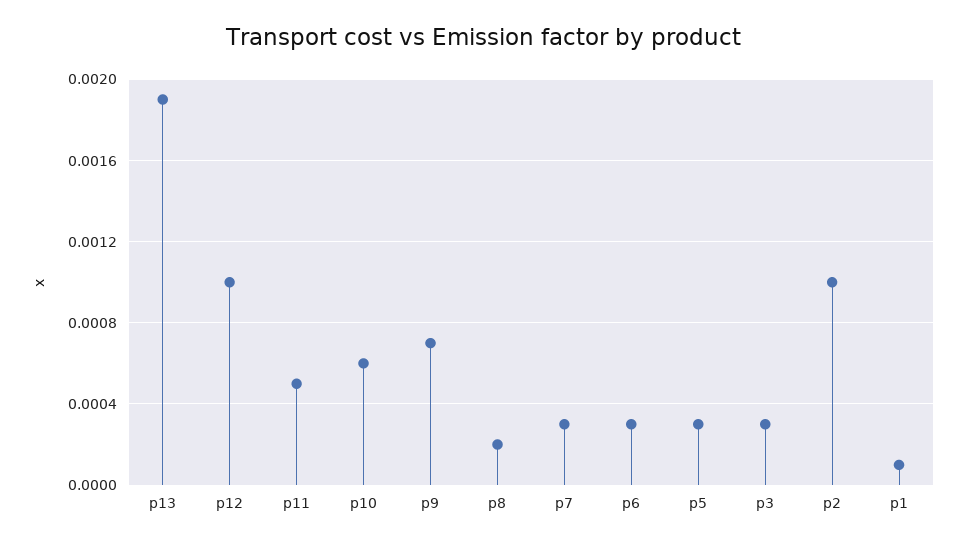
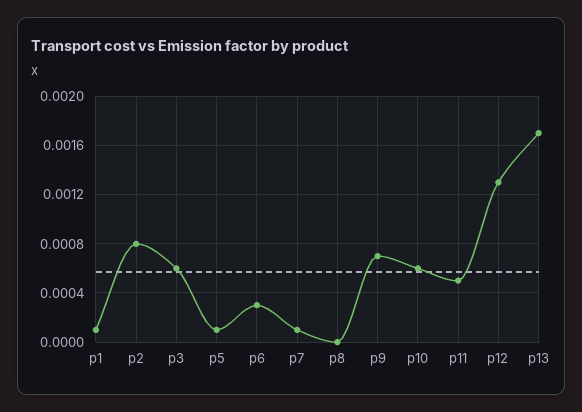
  {
-   "p13": 0.0019,
+   "p13": 0.0017,
-   "p12": 0.001,
+   "p12": 0.0013,
    "p11": 0.0005,
    "p10": 0.0006,
    "p9": 0.0007,
-   "p8": 0.0002,
+   "p8": 0,
-   "p7": 0.0003,
+   "p7": 0.0001,
    "p6": 0.0003,
-   "p5": 0.0003,
+   "p5": 0.0001,
-   "p3": 0.0003,
+   "p3": 0.0006,
-   "p2": 0.001,
+   "p2": 0.0008,
    "p1": 0.0001
  }

